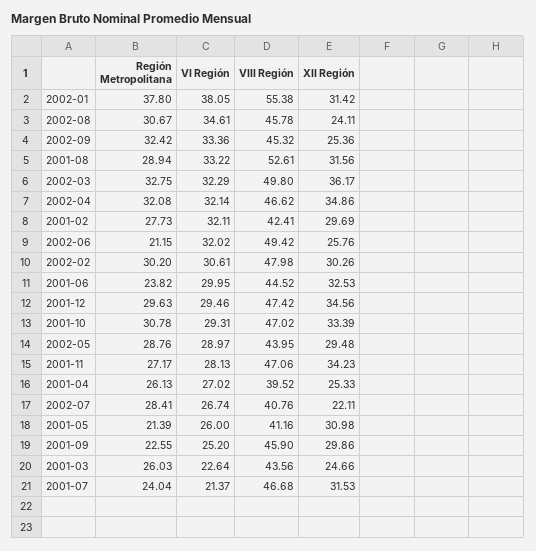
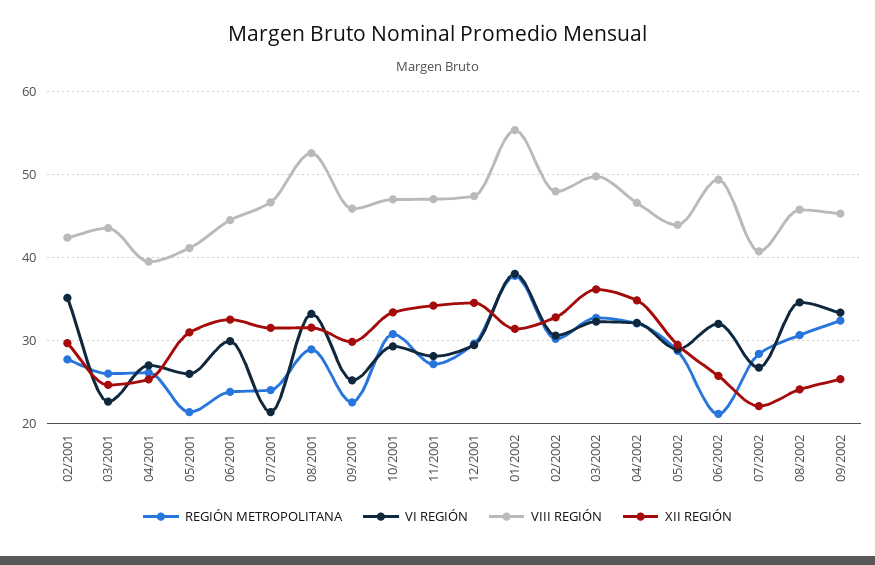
  {
    "Región Metropolitana": {
      "2002-01": 37.8,
      "2002-08": 30.67,
      "2002-09": 32.42,
      "2001-08": 28.94,
      "2002-03": 32.75,
      "2002-04": 32.08,
      "2001-02": 27.73,
      "2002-06": 21.15,
      "2002-02": 30.2,
      "2001-06": 23.82,
      "2001-12": 29.63,
      "2001-10": 30.78,
      "2002-05": 28.76,
      "2001-11": 27.17,
      "2001-04": 26.13,
      "2002-07": 28.41,
      "2001-05": 21.39,
      "2001-09": 22.55,
      "2001-03": 26.03,
      "2001-07": 24.04
    },
    "VI Región": {
      "2002-01": 38.05,
      "2002-08": 34.61,
      "2002-09": 33.36,
      "2001-08": 33.22,
      "2002-03": 32.29,
      "2002-04": 32.14,
-     "2001-02": 32.11,
+     "2001-02": 35,
      "2002-06": 32.02,
      "2002-02": 30.61,
      "2001-06": 29.95,
      "2001-12": 29.46,
      "2001-10": 29.31,
      "2002-05": 28.97,
      "2001-11": 28.13,
      "2001-04": 27.02,
      "2002-07": 26.74,
      "2001-05": 26,
      "2001-09": 25.2,
      "2001-03": 22.64,
      "2001-07": 21.37
    },
    "VIII Región": {
      "2002-01": 55.38,
      "2002-08": 45.78,
      "2002-09": 45.32,
      "2001-08": 52.61,
      "2002-03": 49.8,
      "2002-04": 46.62,
      "2001-02": 42.41,
      "2002-06": 49.42,
      "2002-02": 47.98,
      "2001-06": 44.52,
      "2001-12": 47.42,
      "2001-10": 47.02,
      "2002-05": 43.95,
      "2001-11": 47.06,
      "2001-04": 39.52,
      "2002-07": 40.76,
      "2001-05": 41.16,
      "2001-09": 45.9,
      "2001-03": 43.56,
      "2001-07": 46.68
    },
    "XII Región": {
      "2002-01": 31.42,
      "2002-08": 24.11,
      "2002-09": 25.36,
      "2001-08": 31.56,
      "2002-03": 36.17,
      "2002-04": 34.86,
      "2001-02": 29.69,
      "2002-06": 25.76,
-     "2002-02": 30.26,
+     "2002-02": 33,
      "2001-06": 32.53,
      "2001-12": 34.56,
      "2001-10": 33.39,
      "2002-05": 29.48,
      "2001-11": 34.23,
      "2001-04": 25.33,
      "2002-07": 22.11,
      "2001-05": 30.98,
      "2001-09": 29.86,
      "2001-03": 24.66,
      "2001-07": 31.53
    }
  }

